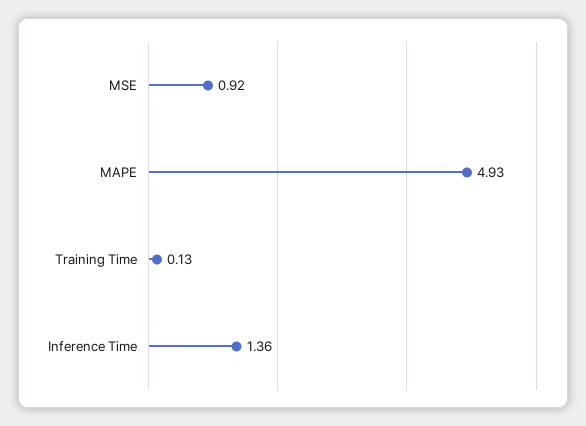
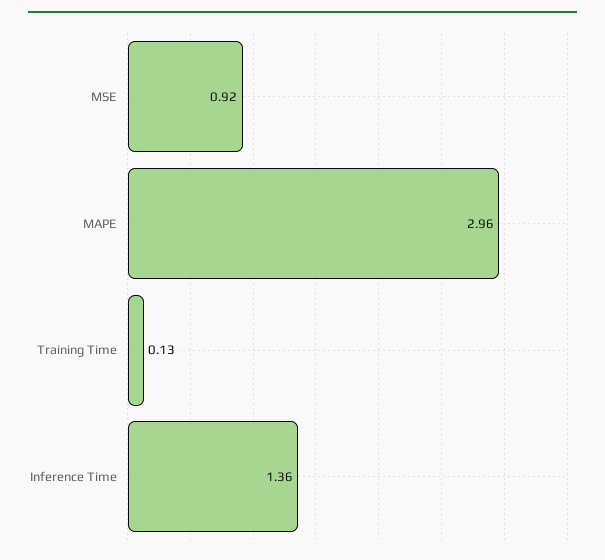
  {
    "MSE": 0.92,
-   "MAPE": 4.93,
+   "MAPE": 2.96,
    "Training Time": 0.13,
    "Inference Time": 1.36
  }

